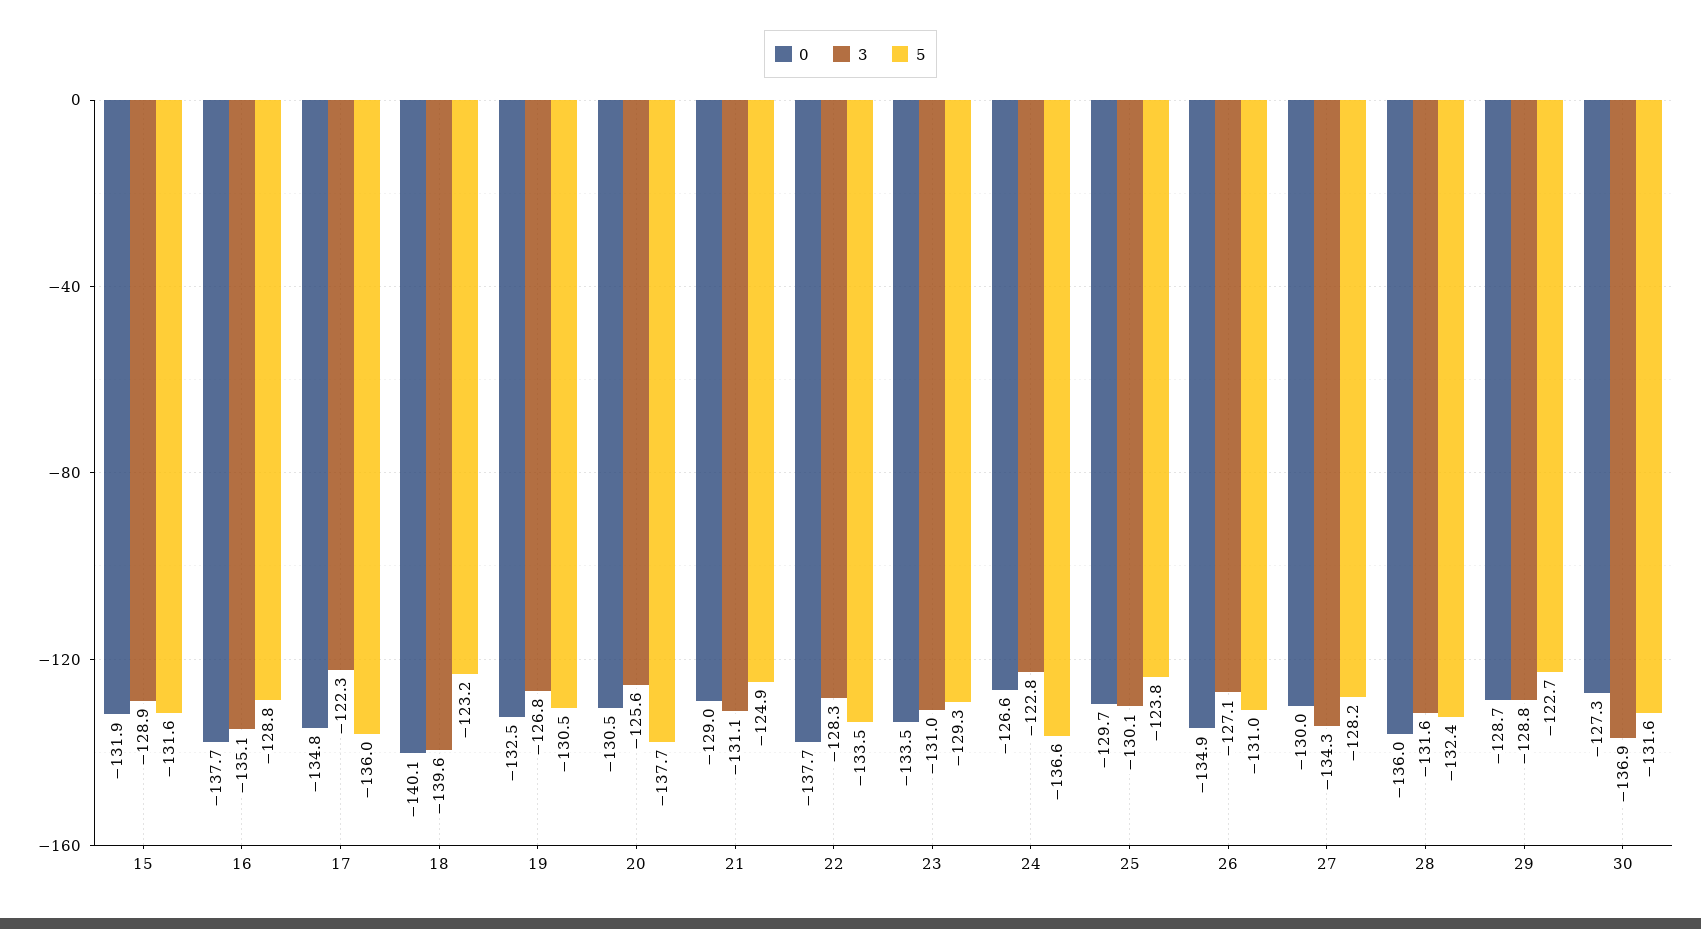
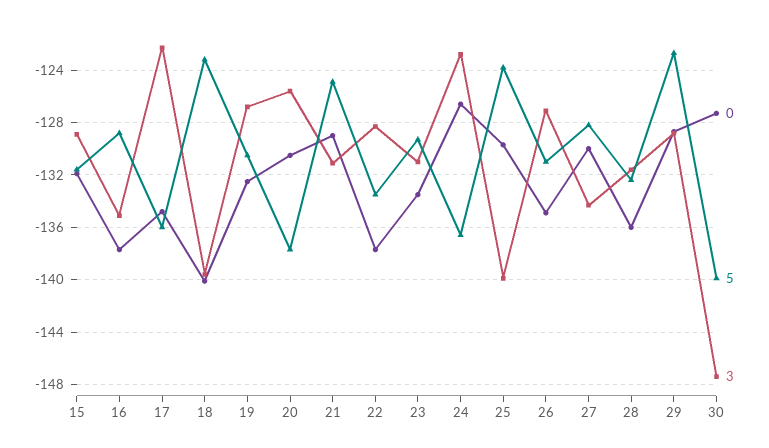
  {
    "0": {
      "15": -131.9,
      "16": -137.7,
      "17": -134.8,
      "18": -140.1,
      "19": -132.5,
      "20": -130.5,
      "21": -129,
      "22": -137.7,
      "23": -133.5,
      "24": -126.6,
      "25": -129.7,
      "26": -134.9,
      "27": -130,
      "28": -136,
      "29": -128.7,
      "30": -127.3
    },
    "3": {
      "15": -128.9,
      "16": -135.1,
      "17": -122.3,
      "18": -139.6,
      "19": -126.8,
      "20": -125.6,
      "21": -131.1,
      "22": -128.3,
      "23": -131,
      "24": -122.8,
-     "25": -130.1,
+     "25": -140,
      "26": -127.1,
      "27": -134.3,
      "28": -131.6,
      "29": -128.8,
-     "30": -136.9
+     "30": -147.5
    },
    "5": {
      "15": -131.6,
      "16": -128.8,
      "17": -136,
      "18": -123.2,
      "19": -130.5,
      "20": -137.7,
      "21": -124.9,
      "22": -133.5,
      "23": -129.3,
      "24": -136.6,
      "25": -123.8,
      "26": -131,
      "27": -128.2,
      "28": -132.4,
      "29": -122.7,
-     "30": -131.6
+     "30": -140
    }
  }

